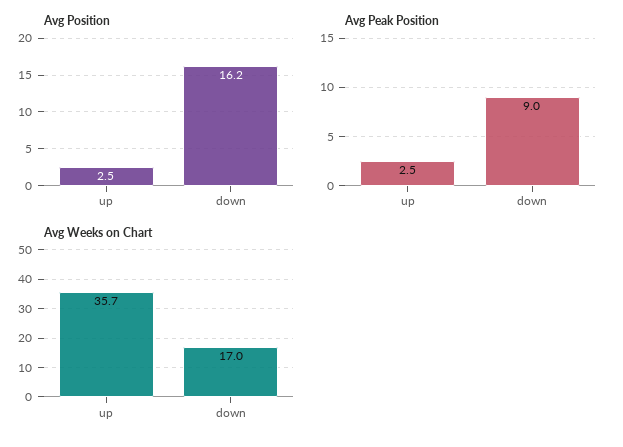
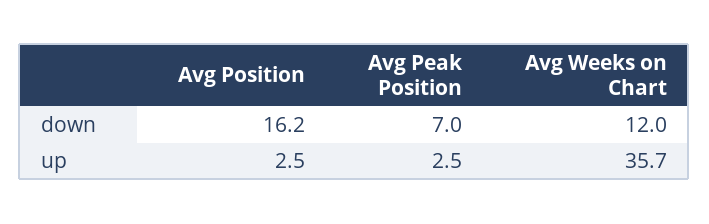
  {
    "Avg Position": {
      "up": 2.5,
      "down": 16.2
    },
    "Avg Peak Position": {
      "up": 2.5,
-     "down": 9
+     "down": 7
    },
    "Avg Weeks on Chart": {
      "up": 35.7,
-     "down": 17
+     "down": 12
    }
  }

